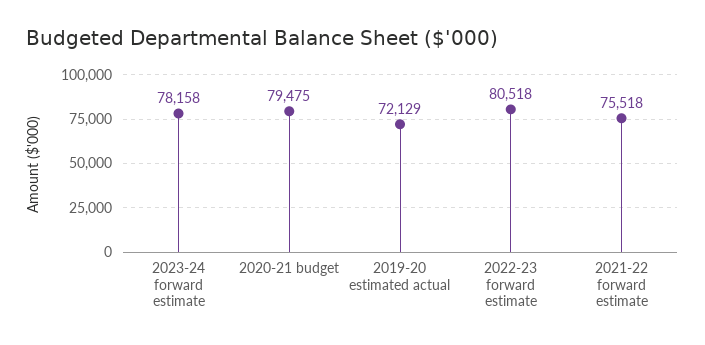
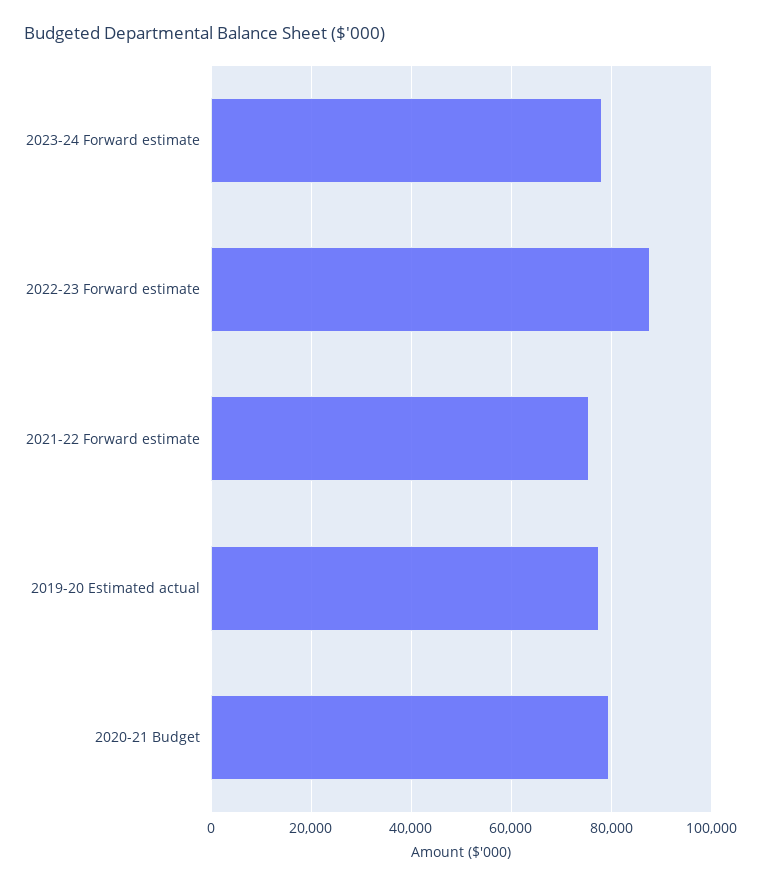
  {
    "2023-24 forward estimate": 78158,
    "2020-21 budget": 79475,
-   "2019-20 estimated actual": 72129,
+   "2019-20 estimated actual": 78000,
-   "2022-23 forward estimate": 80518,
+   "2022-23 forward estimate": 88000,
    "2021-22 forward estimate": 75518
  }

